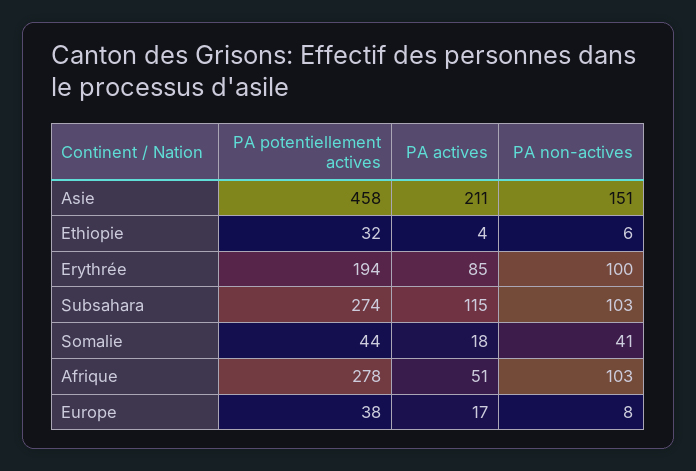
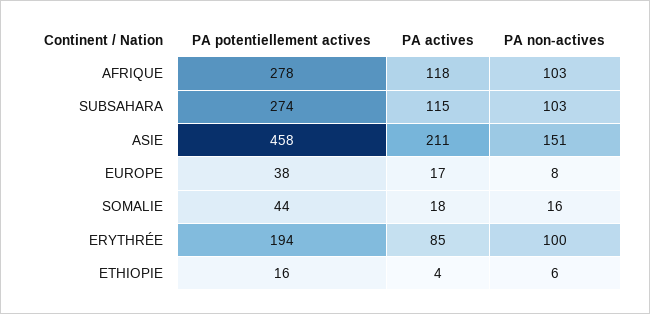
  {
    "PA potentiellement actives": {
      "Asie": 458,
-     "Ethiopie": 32,
+     "Ethiopie": 16,
      "Erythrée": 194,
      "Subsahara": 274,
      "Somalie": 44,
      "Afrique": 278,
      "Europe": 38
    },
    "PA actives": {
      "Asie": 211,
      "Ethiopie": 4,
      "Erythrée": 85,
      "Subsahara": 115,
      "Somalie": 18,
-     "Afrique": 51,
+     "Afrique": 118,
      "Europe": 17
    },
    "PA non-actives": {
      "Asie": 151,
      "Ethiopie": 6,
      "Erythrée": 100,
      "Subsahara": 103,
-     "Somalie": 41,
+     "Somalie": 16,
      "Afrique": 103,
      "Europe": 8
    }
  }

